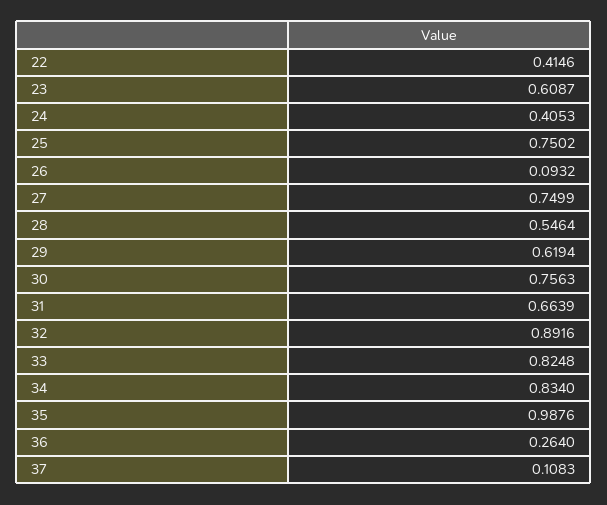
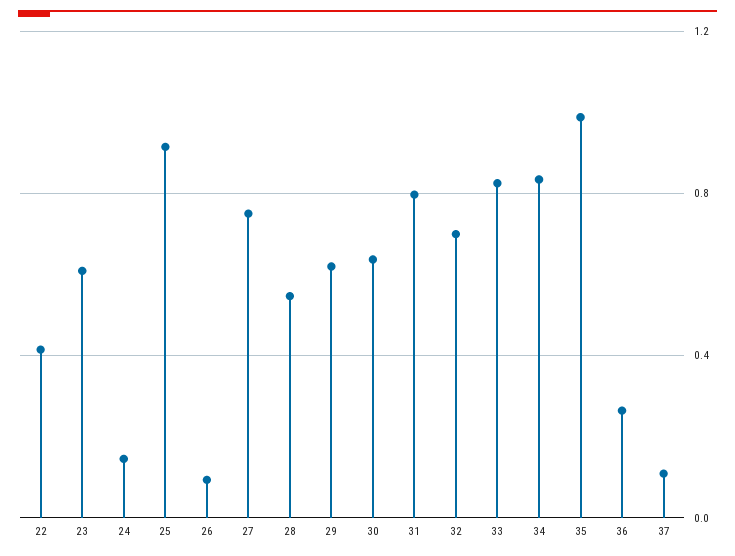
  {
    "22": 0.4146,
    "23": 0.6087,
-   "24": 0.4053,
+   "24": 0.15,
-   "25": 0.7502,
+   "25": 0.9,
    "26": 0.0932,
    "27": 0.7499,
    "28": 0.5464,
    "29": 0.6194,
-   "30": 0.7563,
+   "30": 0.65,
-   "31": 0.6639,
+   "31": 0.8,
-   "32": 0.8916,
+   "32": 0.7,
    "33": 0.8248,
    "34": 0.834,
    "35": 0.9876,
    "36": 0.264,
    "37": 0.1083
  }

